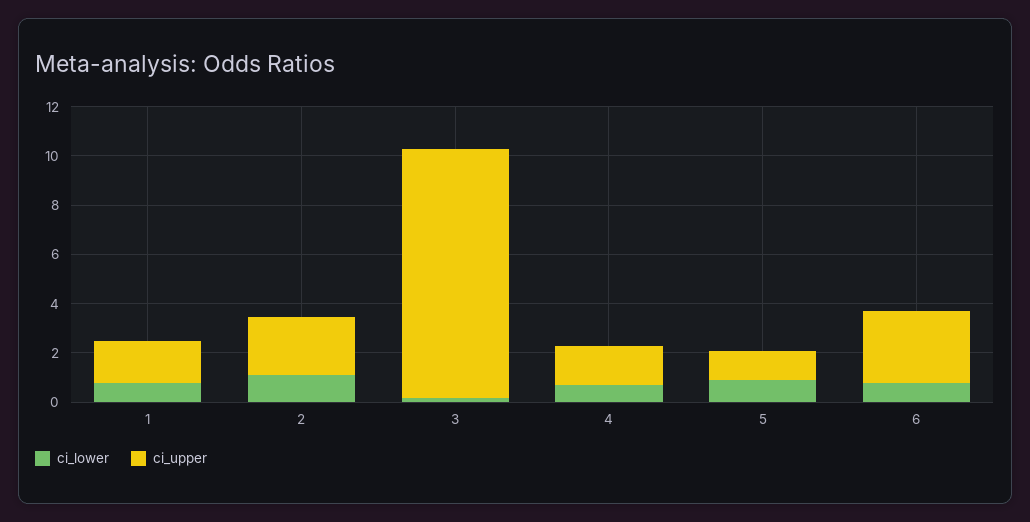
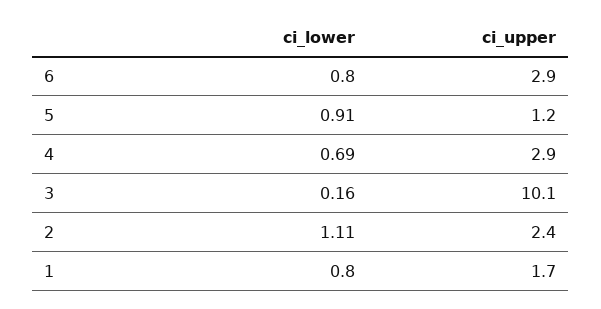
  {
    "ci_lower": {
      "1": 0.8,
      "2": 1.11,
      "3": 0.16,
      "4": 0.69,
      "5": 0.91,
      "6": 0.8
    },
    "ci_upper": {
      "1": 1.7,
      "2": 2.4,
      "3": 10.1,
-     "4": 1.5,
+     "4": 2.9,
      "5": 1.2,
      "6": 2.9
    }
  }

